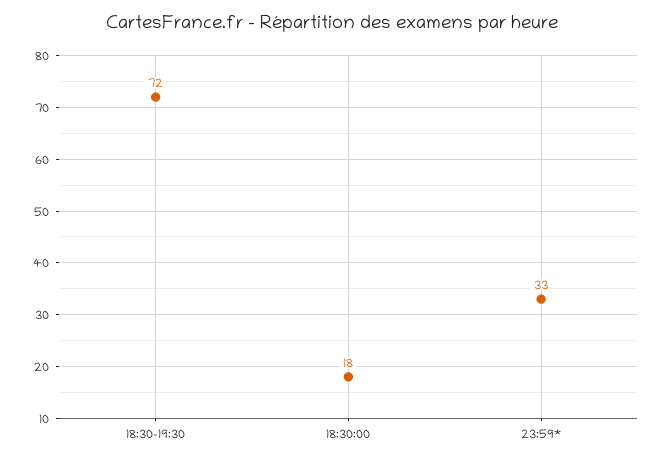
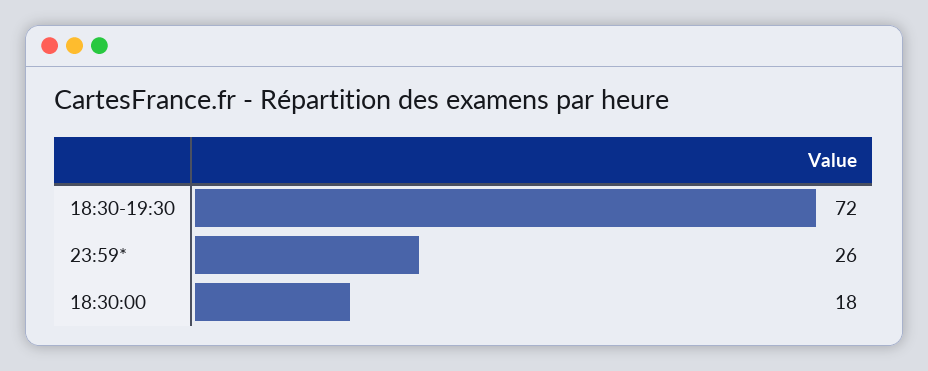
  {
    "18:30-19:30": 72,
    "18:30:00": 18,
-   "23:59*": 33
+   "23:59*": 26
  }

